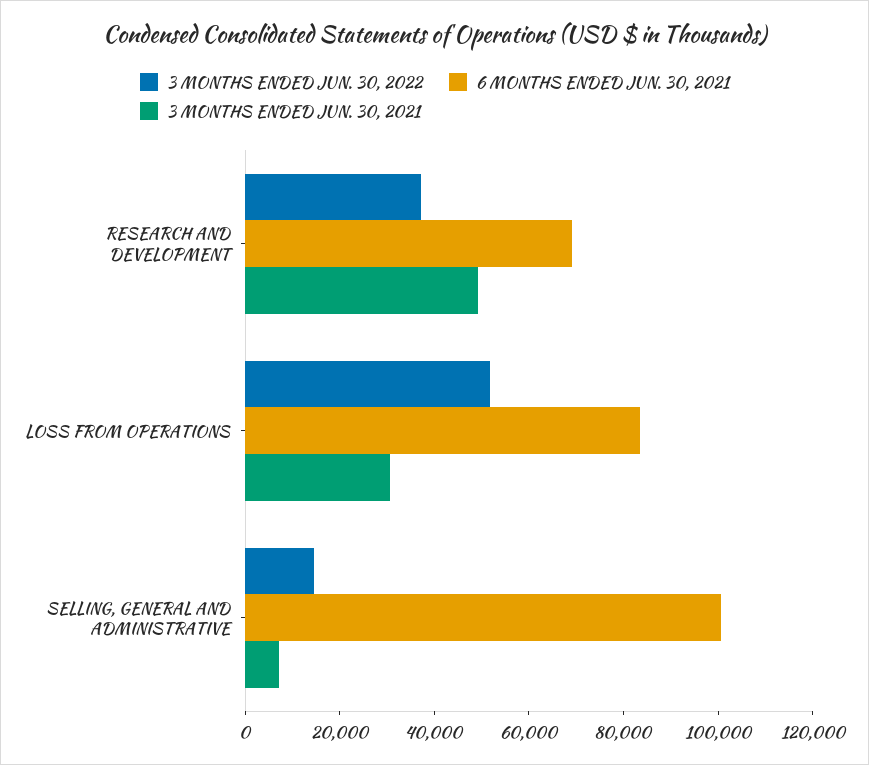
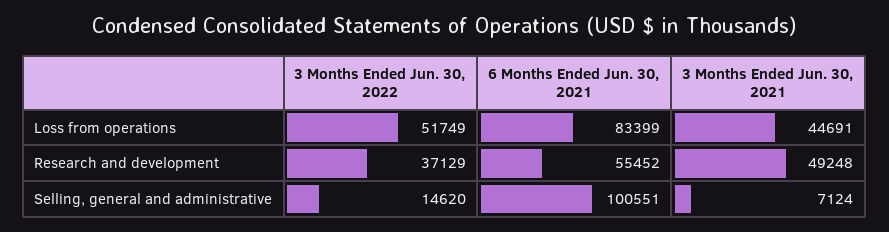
  {
    "3 MONTHS ENDED JUN. 30, 2022": {
      "RESEARCH AND DEVELOPMENT": 37129,
      "LOSS FROM OPERATIONS": 51749,
      "SELLING, GENERAL AND ADMINISTRATIVE": 14620
    },
    "6 MONTHS ENDED JUN. 30, 2021": {
-     "RESEARCH AND DEVELOPMENT": 70000,
+     "RESEARCH AND DEVELOPMENT": 55452,
      "LOSS FROM OPERATIONS": 83399,
      "SELLING, GENERAL AND ADMINISTRATIVE": 100551
    },
    "3 MONTHS ENDED JUN. 30, 2021": {
      "RESEARCH AND DEVELOPMENT": 49248,
-     "LOSS FROM OPERATIONS": 30000,
+     "LOSS FROM OPERATIONS": 44691,
      "SELLING, GENERAL AND ADMINISTRATIVE": 7124
    }
  }

